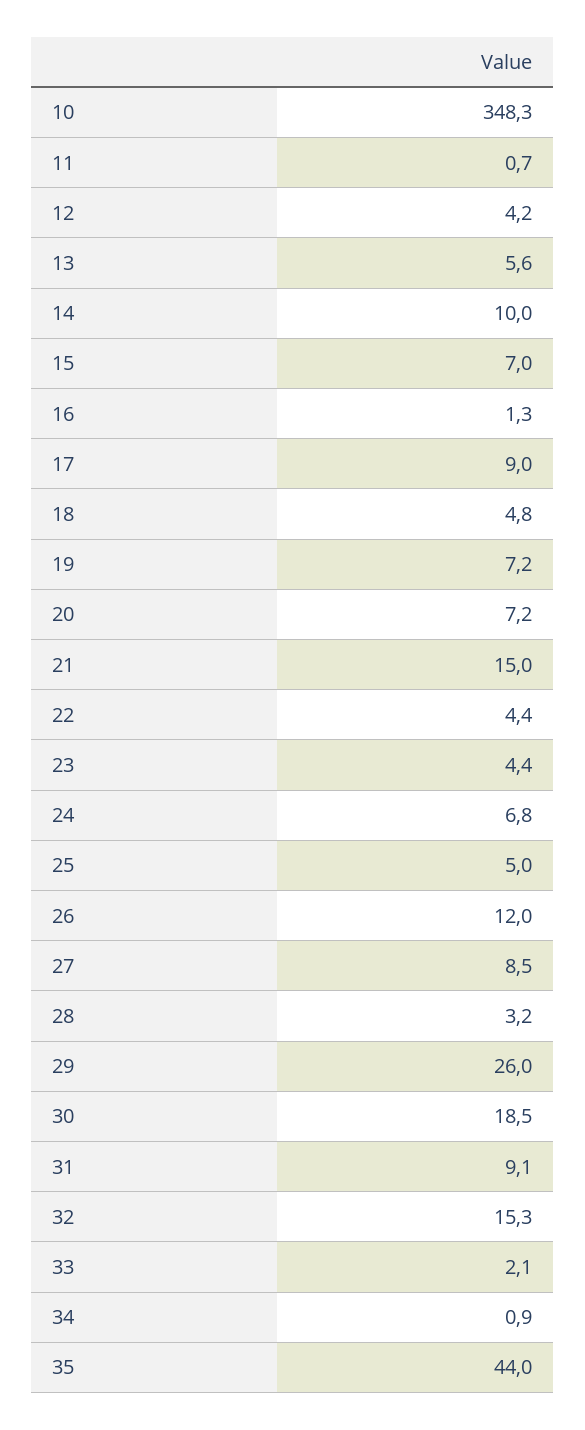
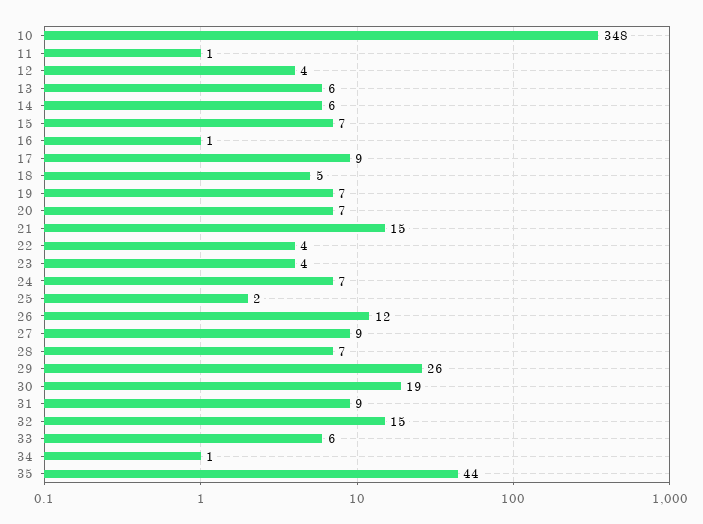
  {
    "10": 348.3,
    "11": 0.7,
    "12": 4.2,
    "13": 5.6,
-   "14": 10,
+   "14": 6,
    "15": 7,
    "16": 1.3,
    "17": 9,
    "18": 4.8,
    "19": 7.2,
    "20": 7.2,
    "21": 15,
    "22": 4.4,
    "23": 4.4,
    "24": 6.8,
-   "25": 5,
+   "25": 2,
    "26": 12,
    "27": 8.5,
-   "28": 3.2,
+   "28": 7,
    "29": 26,
    "30": 18.5,
    "31": 9.1,
    "32": 15.3,
-   "33": 2.1,
+   "33": 6,
    "34": 0.9,
    "35": 44
  }

